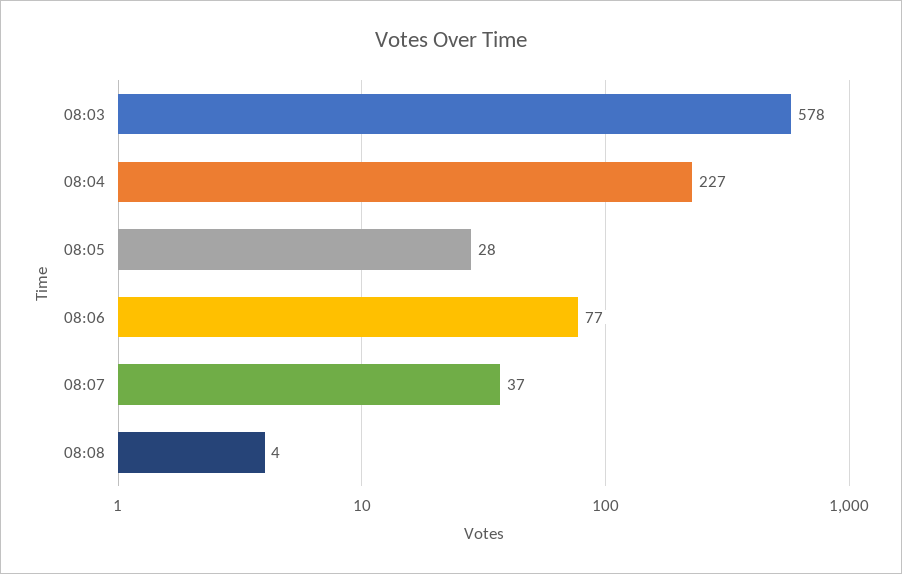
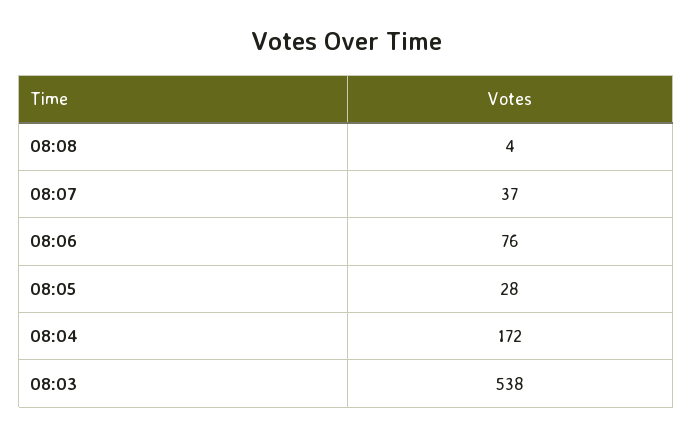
  {
-   "08:03": 578,
+   "08:03": 538,
-   "08:04": 227,
+   "08:04": 172,
    "08:05": 28,
-   "08:06": 77,
+   "08:06": 76,
    "08:07": 37,
    "08:08": 4
  }

